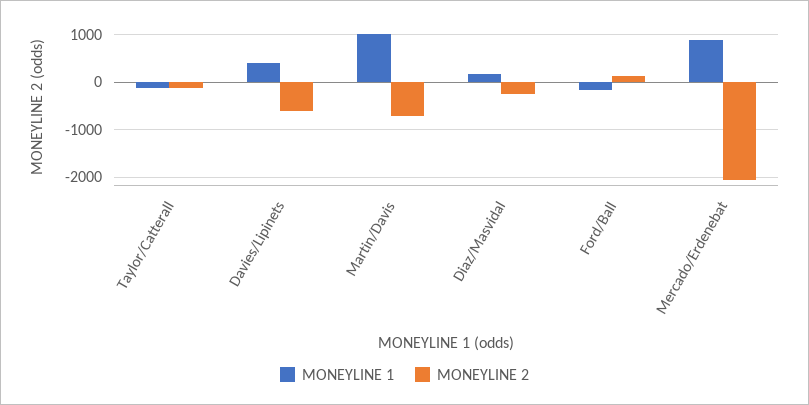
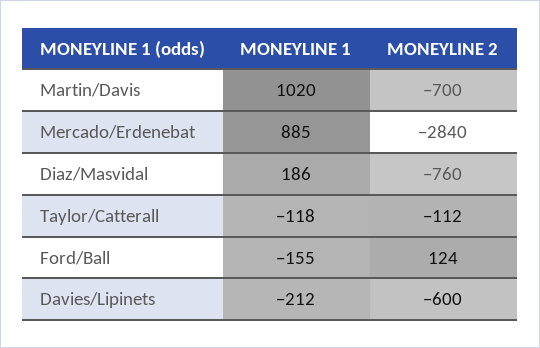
  {
    "MONEYLINE 1": {
      "Taylor/Catterall": -118,
-     "Davies/Lipinets": 400,
+     "Davies/Lipinets": -212,
      "Martin/Davis": 1020,
      "Diaz/Masvidal": 186,
      "Ford/Ball": -155,
      "Mercado/Erdenebat": 885
    },
    "MONEYLINE 2": {
      "Taylor/Catterall": -112,
      "Davies/Lipinets": -600,
      "Martin/Davis": -700,
-     "Diaz/Masvidal": -200,
+     "Diaz/Masvidal": -760,
      "Ford/Ball": 124,
-     "Mercado/Erdenebat": -2000
+     "Mercado/Erdenebat": -2840
    }
  }

